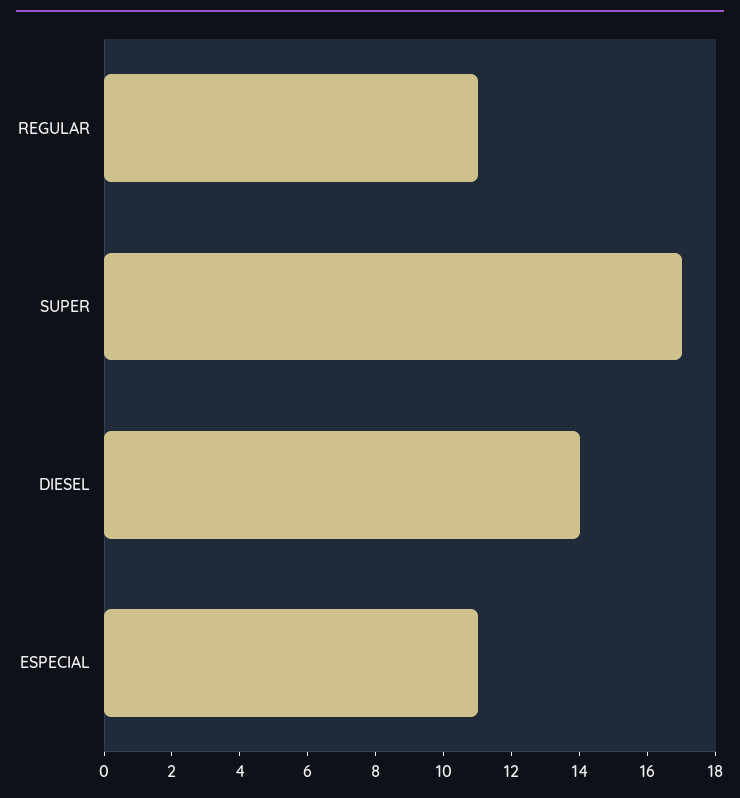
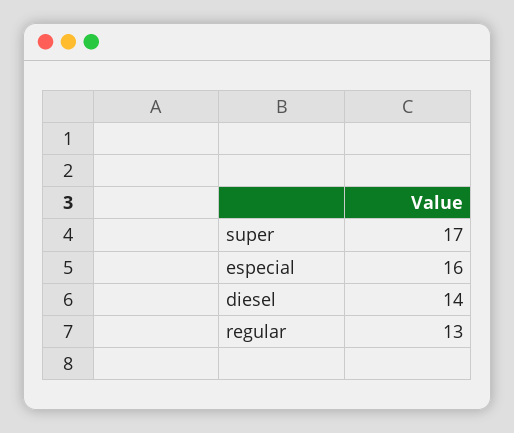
  {
-   "REGULAR": 11,
+   "REGULAR": 13,
    "SUPER": 17,
    "DIESEL": 14,
-   "ESPECIAL": 11
+   "ESPECIAL": 16
  }

